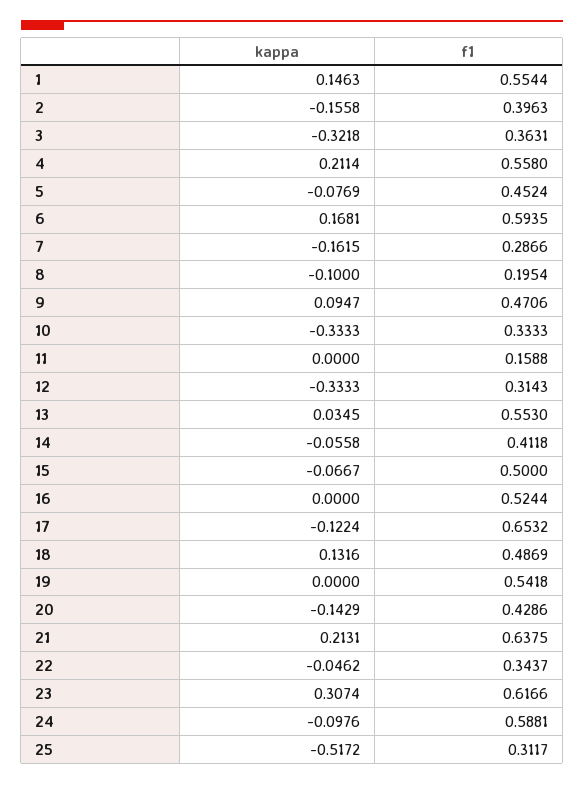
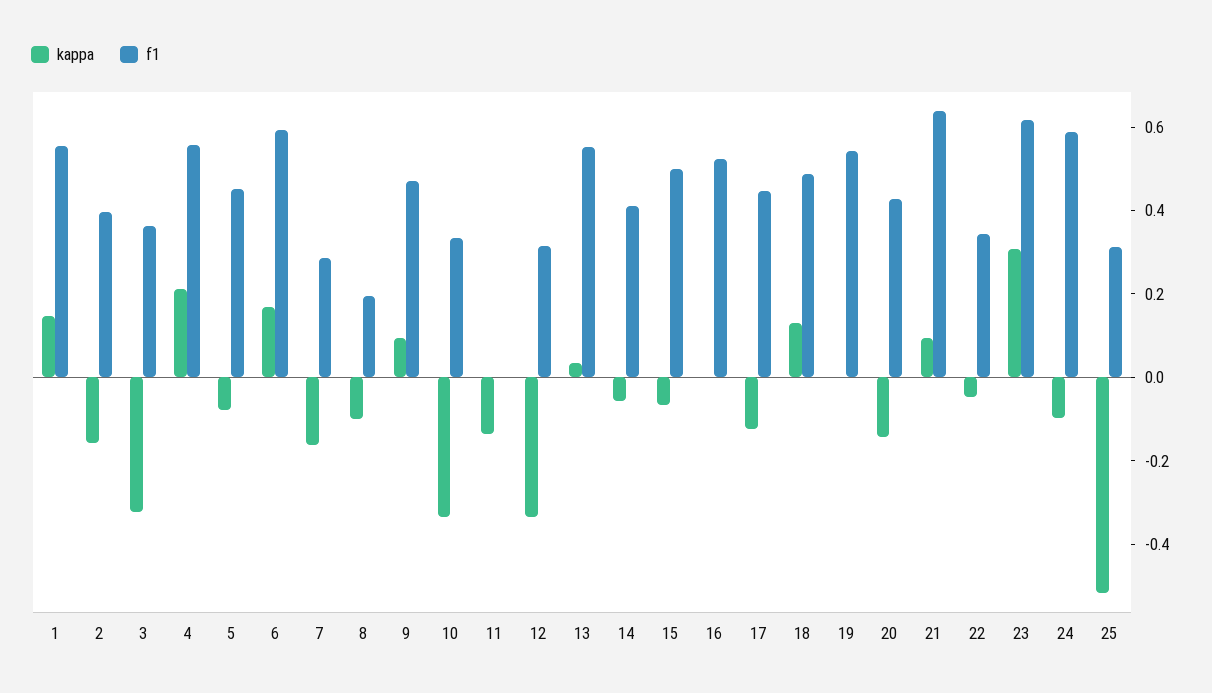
  {
    "kappa": {
      "1": 0.1463,
      "2": -0.1558,
      "3": -0.3218,
      "4": 0.2114,
      "5": -0.0769,
      "6": 0.1681,
      "7": -0.1615,
      "8": -0.1,
      "9": 0.0947,
      "10": -0.3333,
-     "11": 0,
+     "11": -0.15,
      "12": -0.3333,
      "13": 0.0345,
      "14": -0.0558,
      "15": -0.0667,
      "16": 0,
      "17": -0.1224,
      "18": 0.1316,
      "19": 0,
      "20": -0.1429,
-     "21": 0.2131,
+     "21": 0.1,
      "22": -0.0462,
      "23": 0.3074,
      "24": -0.0976,
      "25": -0.5172
    },
    "f1": {
      "1": 0.5544,
      "2": 0.3963,
      "3": 0.3631,
      "4": 0.558,
      "5": 0.4524,
      "6": 0.5935,
      "7": 0.2866,
      "8": 0.1954,
      "9": 0.4706,
      "10": 0.3333,
-     "11": 0.1588,
+     "11": 0,
      "12": 0.3143,
      "13": 0.553,
      "14": 0.4118,
      "15": 0.5,
      "16": 0.5244,
-     "17": 0.6532,
+     "17": 0.45,
      "18": 0.4869,
      "19": 0.5418,
      "20": 0.4286,
      "21": 0.6375,
      "22": 0.3437,
      "23": 0.6166,
      "24": 0.5881,
      "25": 0.3117
    }
  }

